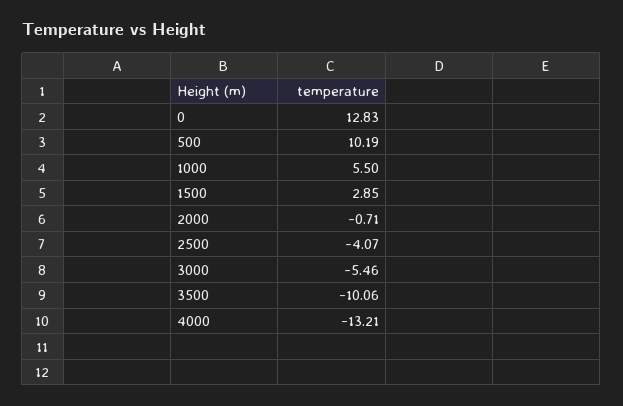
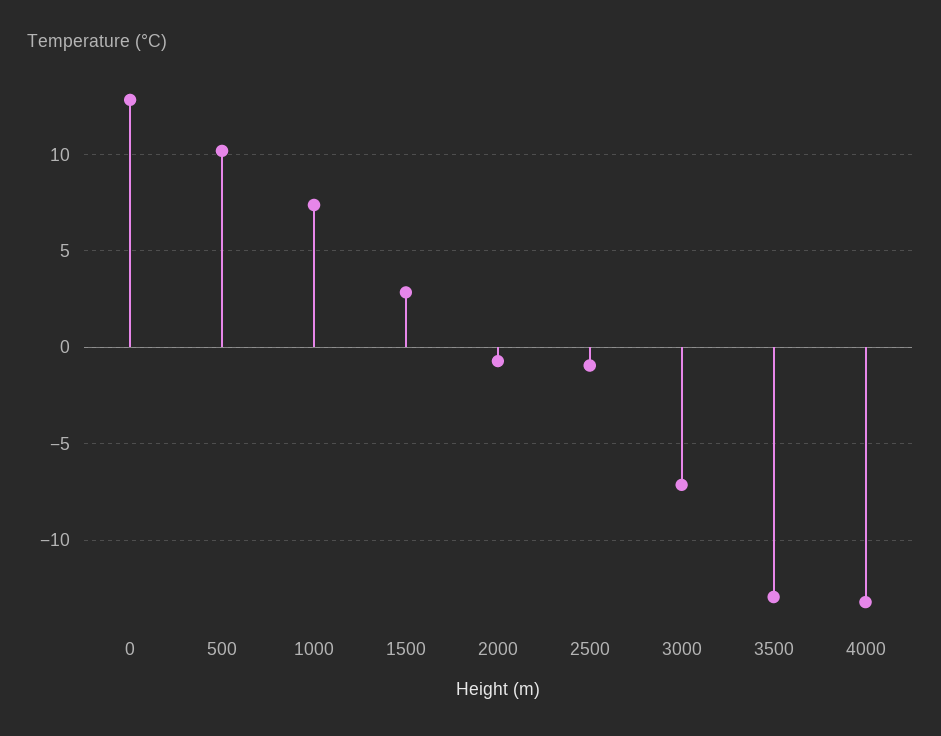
  {
    "0": 12.83,
    "500": 10.19,
-   "1000": 5.5,
+   "1000": 7.5,
    "1500": 2.85,
    "2000": -0.71,
-   "2500": -4.07,
+   "2500": -1,
-   "3000": -5.46,
+   "3000": -7,
-   "3500": -10.06,
+   "3500": -13,
    "4000": -13.21
  }

